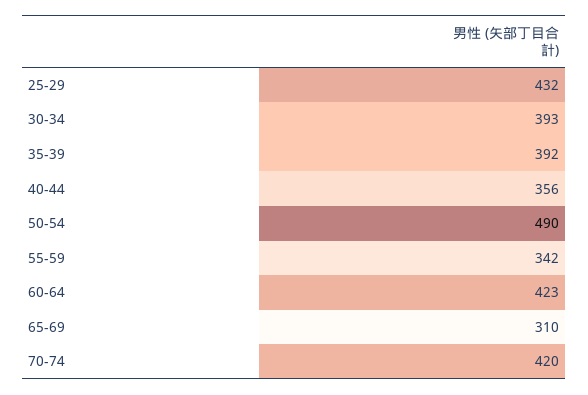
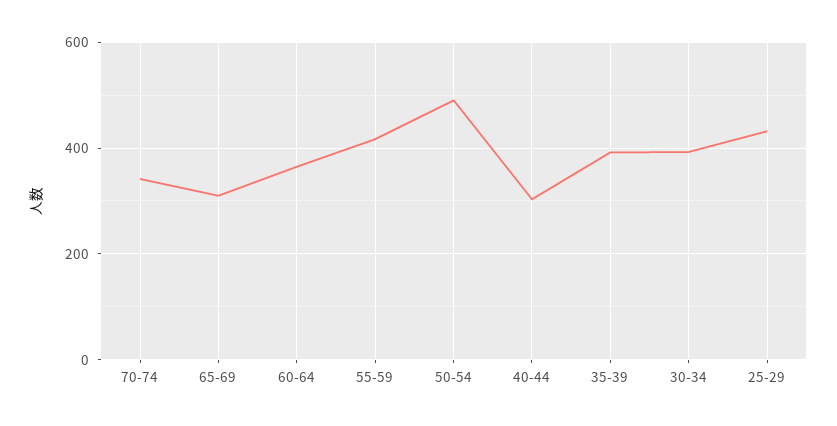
  {
    "25-29": 432,
    "30-34": 393,
    "35-39": 392,
-   "40-44": 356,
+   "40-44": 300,
    "50-54": 490,
-   "55-59": 342,
+   "55-59": 420,
-   "60-64": 423,
+   "60-64": 360,
    "65-69": 310,
-   "70-74": 420
+   "70-74": 340
  }

